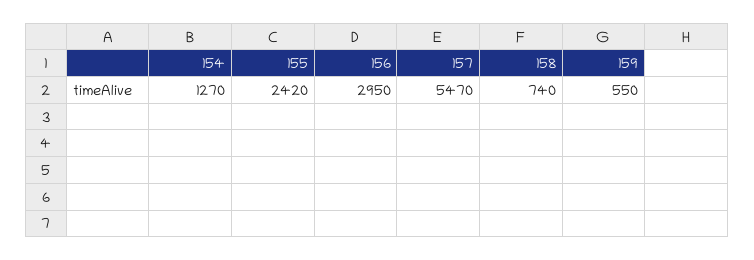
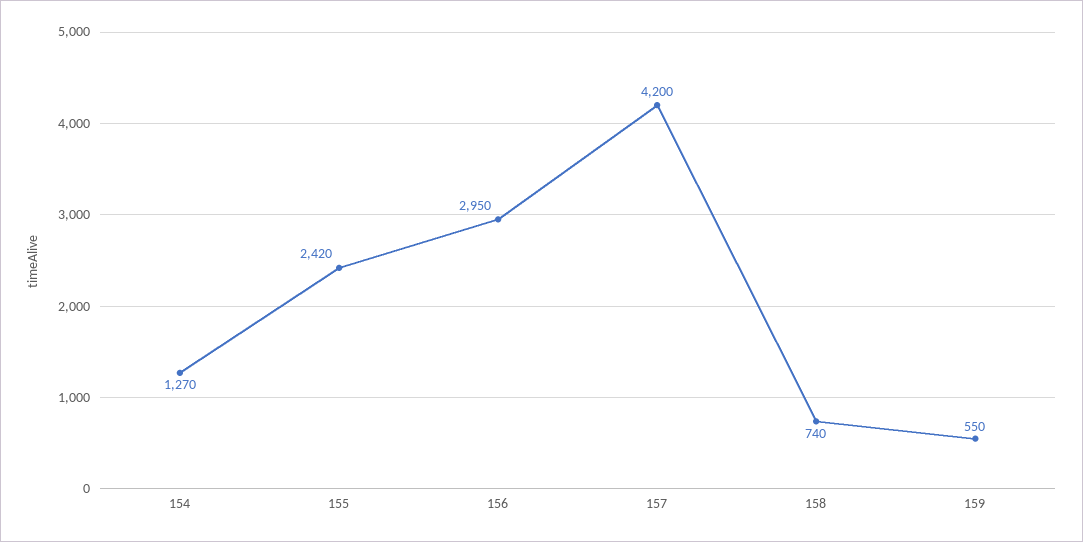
  {
    "154": 1270,
    "155": 2420,
    "156": 2950,
-   "157": 5470,
+   "157": 4200,
    "158": 740,
    "159": 550
  }

